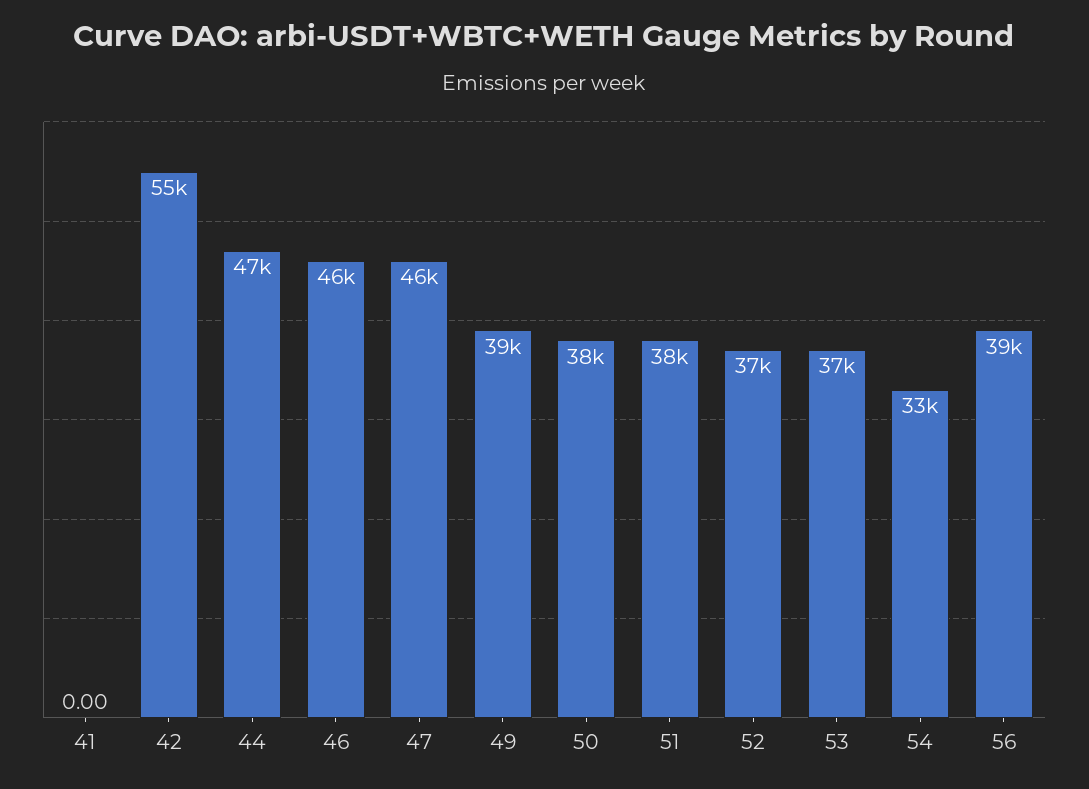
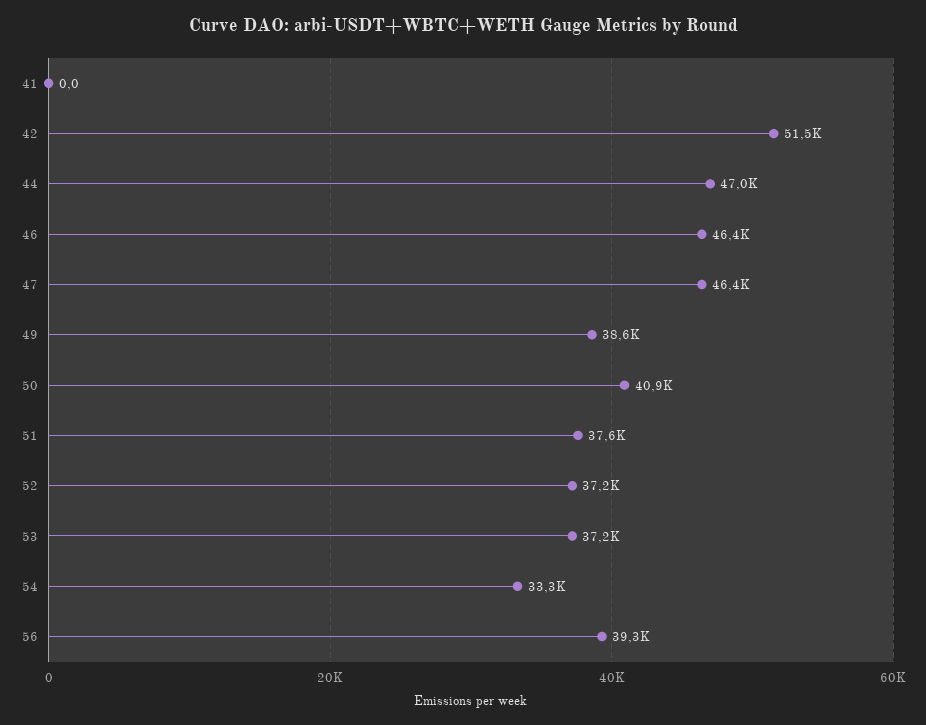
  {
    "41": 0,
-   "42": 55000,
+   "42": 51500,
    "44": 47000,
    "46": 46400,
    "47": 46400,
    "49": 38600,
-   "50": 38000,
+   "50": 40900,
    "51": 37600,
    "52": 37200,
    "53": 37200,
    "54": 33300,
    "56": 39300
  }

